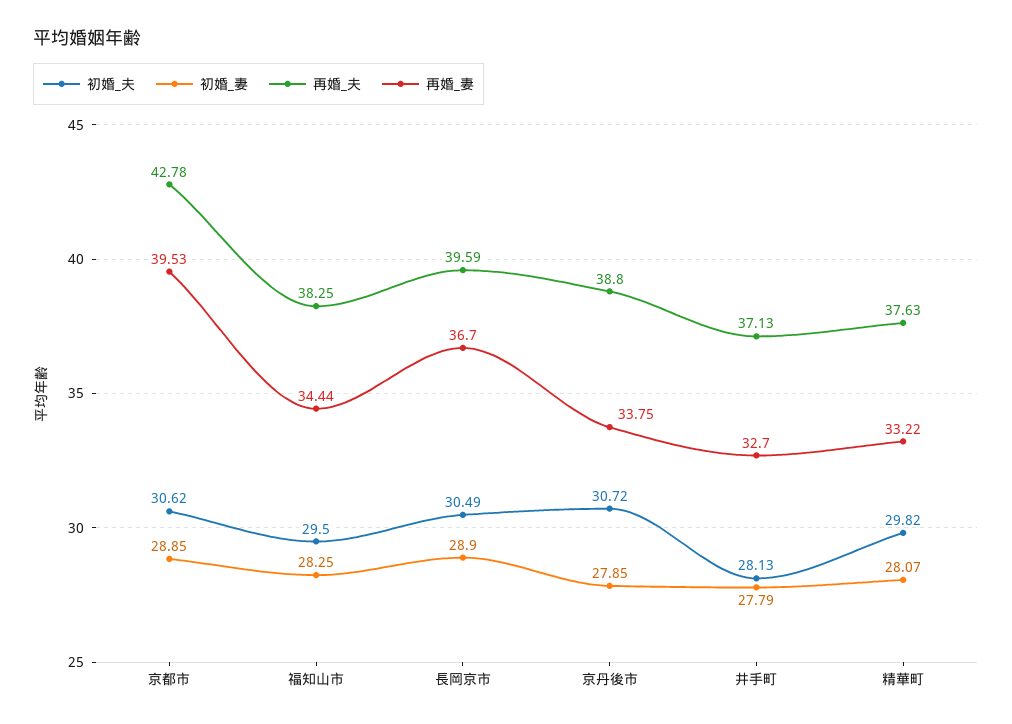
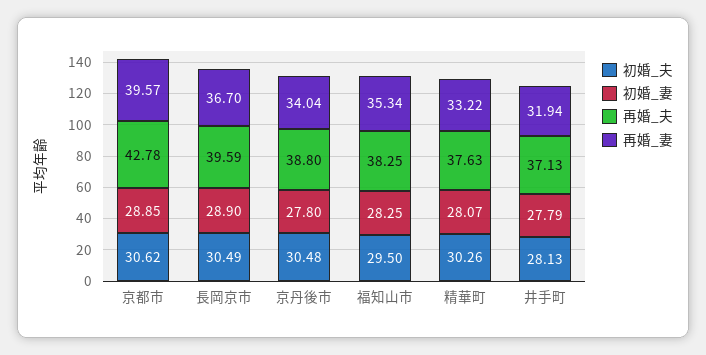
  {
    "初婚_夫": {
      "京都市": 30.62,
      "福知山市": 29.5,
      "長岡京市": 30.49,
-     "京丹後市": 30.72,
+     "京丹後市": 30.48,
      "井手町": 28.13,
-     "精華町": 29.82
+     "精華町": 30.26
    },
    "初婚_妻": {
      "京都市": 28.85,
      "福知山市": 28.25,
      "長岡京市": 28.9,
-     "京丹後市": 27.85,
+     "京丹後市": 27.8,
      "井手町": 27.79,
      "精華町": 28.07
    },
    "再婚_夫": {
      "京都市": 42.78,
      "福知山市": 38.25,
      "長岡京市": 39.59,
      "京丹後市": 38.8,
      "井手町": 37.13,
      "精華町": 37.63
    },
    "再婚_妻": {
-     "京都市": 39.53,
+     "京都市": 39.57,
-     "福知山市": 34.44,
+     "福知山市": 35.34,
      "長岡京市": 36.7,
-     "京丹後市": 33.75,
+     "京丹後市": 34.04,
-     "井手町": 32.7,
+     "井手町": 31.94,
      "精華町": 33.22
    }
  }

